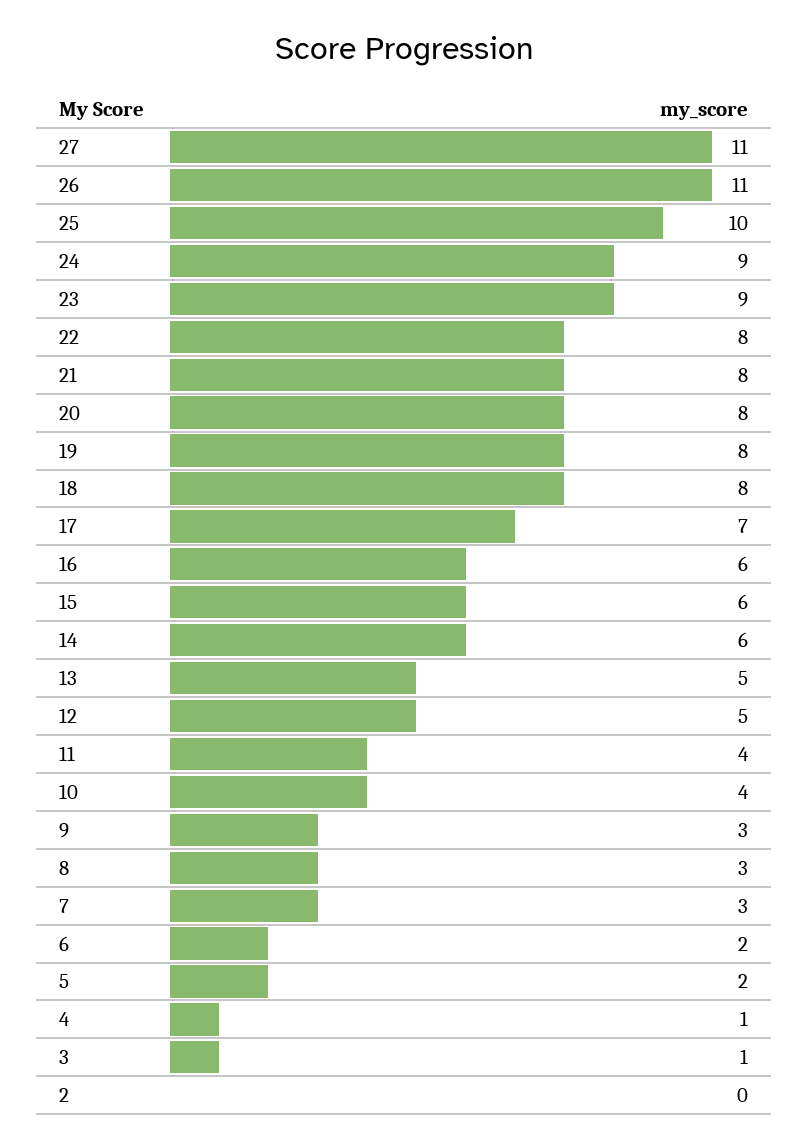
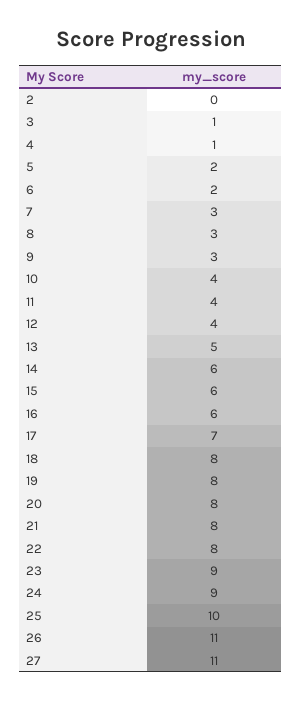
  {
    "27": 11,
    "26": 11,
    "25": 10,
    "24": 9,
    "23": 9,
    "22": 8,
    "21": 8,
    "20": 8,
    "19": 8,
    "18": 8,
    "17": 7,
    "16": 6,
    "15": 6,
    "14": 6,
    "13": 5,
-   "12": 5,
+   "12": 4,
    "11": 4,
    "10": 4,
    "9": 3,
    "8": 3,
    "7": 3,
    "6": 2,
    "5": 2,
    "4": 1,
    "3": 1,
    "2": 0
  }

